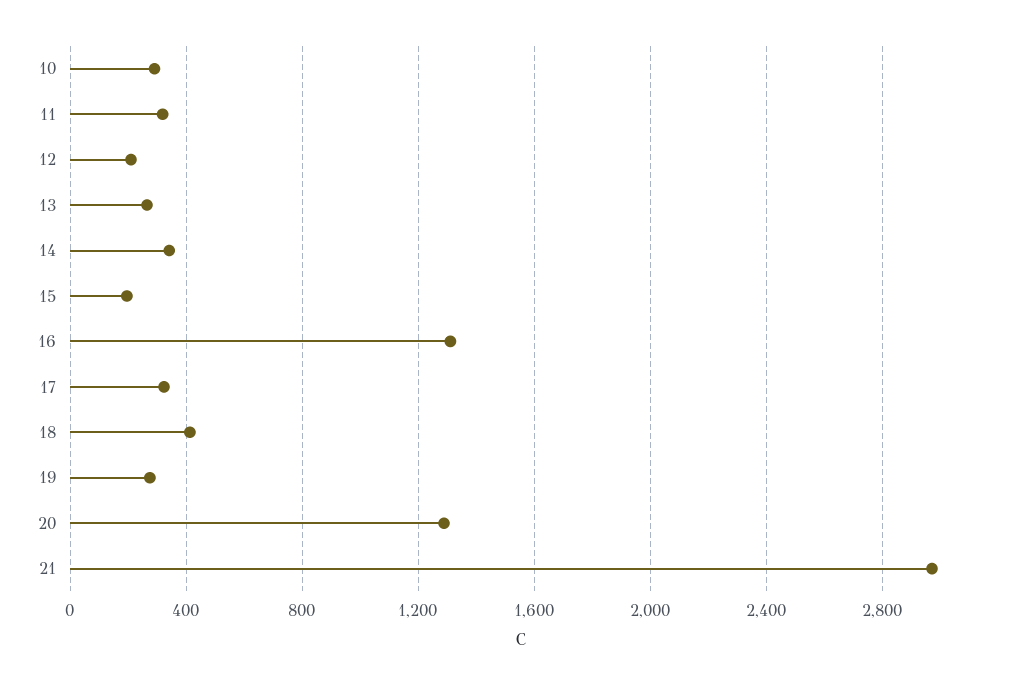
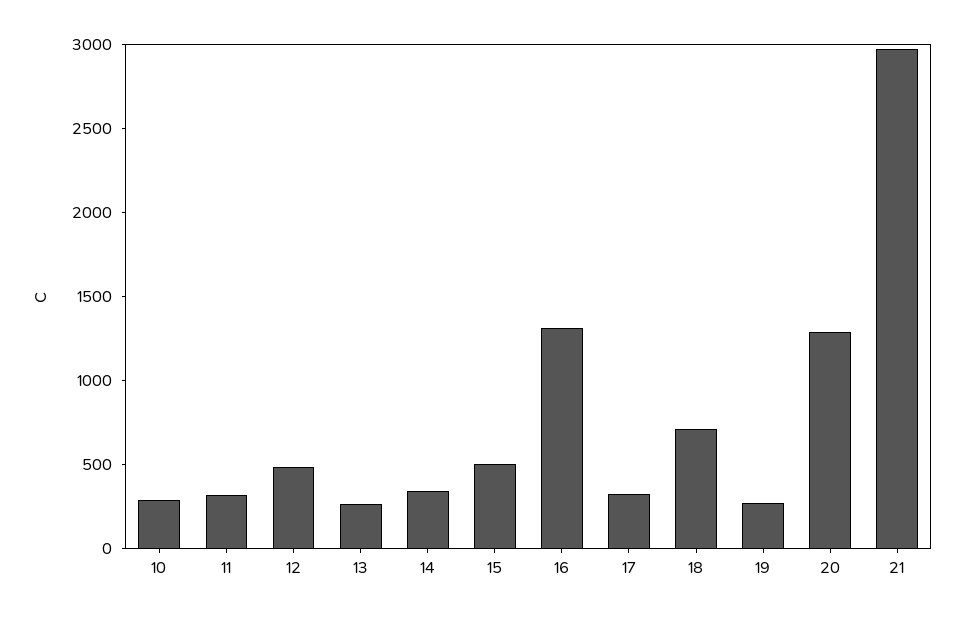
  {
    "10": 300,
    "11": 300,
-   "12": 200,
+   "12": 500,
    "13": 250,
    "14": 350,
-   "15": 200,
+   "15": 500,
    "16": 1300,
    "17": 300,
-   "18": 400,
+   "18": 700,
    "19": 300,
    "20": 1300,
    "21": 2950
  }

